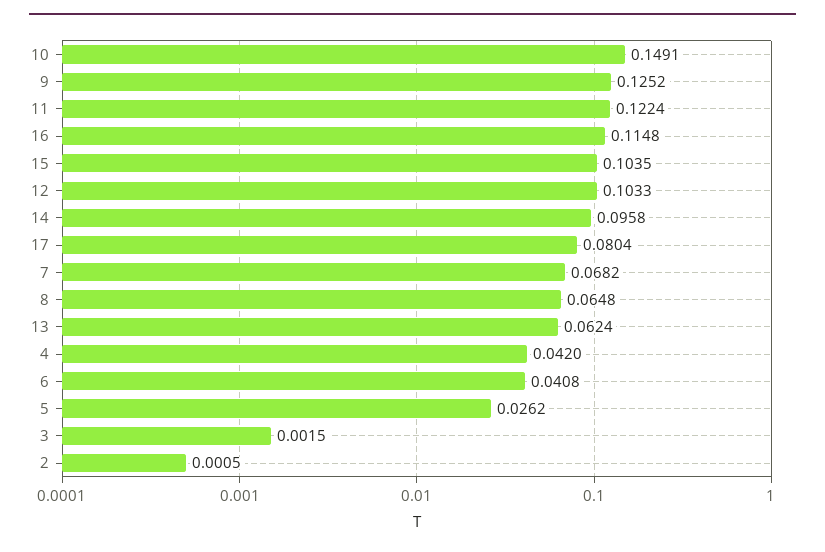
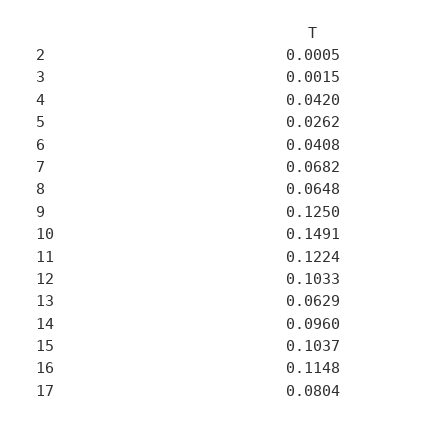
  {
    "10": 0.1491,
-   "9": 0.1252,
+   "9": 0.125,
    "11": 0.1224,
    "16": 0.1148,
-   "15": 0.1035,
+   "15": 0.1037,
    "12": 0.1033,
-   "14": 0.0958,
+   "14": 0.096,
    "17": 0.0804,
    "7": 0.0682,
    "8": 0.0648,
-   "13": 0.0624,
+   "13": 0.0629,
    "4": 0.042,
    "6": 0.0408,
    "5": 0.0262,
    "3": 0.0015,
    "2": 0.0005
  }

